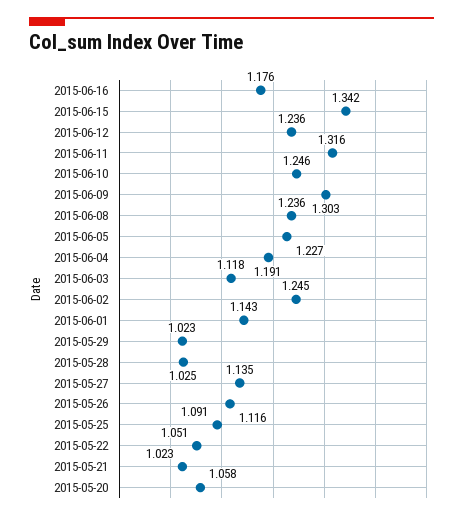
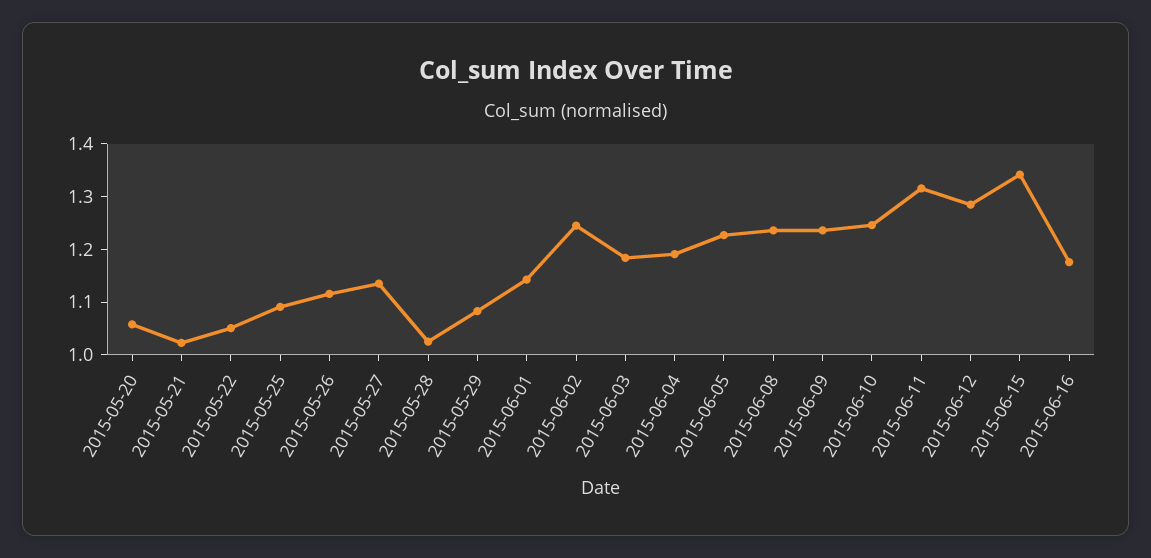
  {
    "2015-06-16": 1.176,
    "2015-06-15": 1.342,
-   "2015-06-12": 1.236,
+   "2015-06-12": 1.28,
    "2015-06-11": 1.316,
    "2015-06-10": 1.246,
-   "2015-06-09": 1.303,
+   "2015-06-09": 1.24,
    "2015-06-08": 1.236,
    "2015-06-05": 1.227,
    "2015-06-04": 1.191,
-   "2015-06-03": 1.118,
+   "2015-06-03": 1.18,
    "2015-06-02": 1.245,
    "2015-06-01": 1.143,
-   "2015-05-29": 1.023,
+   "2015-05-29": 1.08,
    "2015-05-28": 1.025,
    "2015-05-27": 1.135,
    "2015-05-26": 1.116,
    "2015-05-25": 1.091,
    "2015-05-22": 1.051,
    "2015-05-21": 1.023,
    "2015-05-20": 1.058
  }

